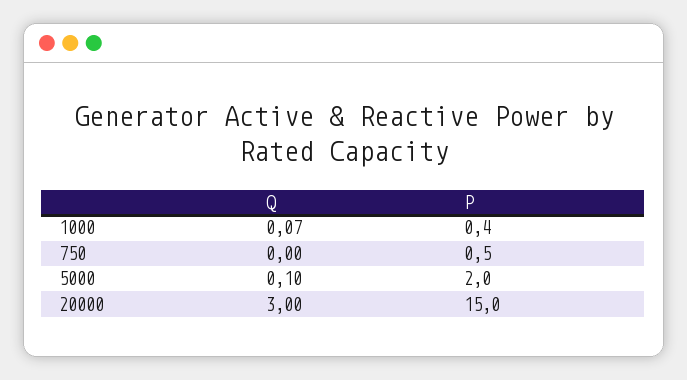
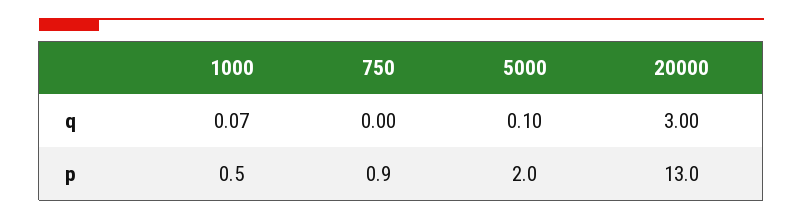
  {
    "Q": {
      "1000": 0.07,
      "750": 0,
      "5000": 0.1,
      "20000": 3
    },
    "P": {
-     "1000": 0.4,
+     "1000": 0.5,
-     "750": 0.5,
+     "750": 0.9,
      "5000": 2,
-     "20000": 15
+     "20000": 13
    }
  }

